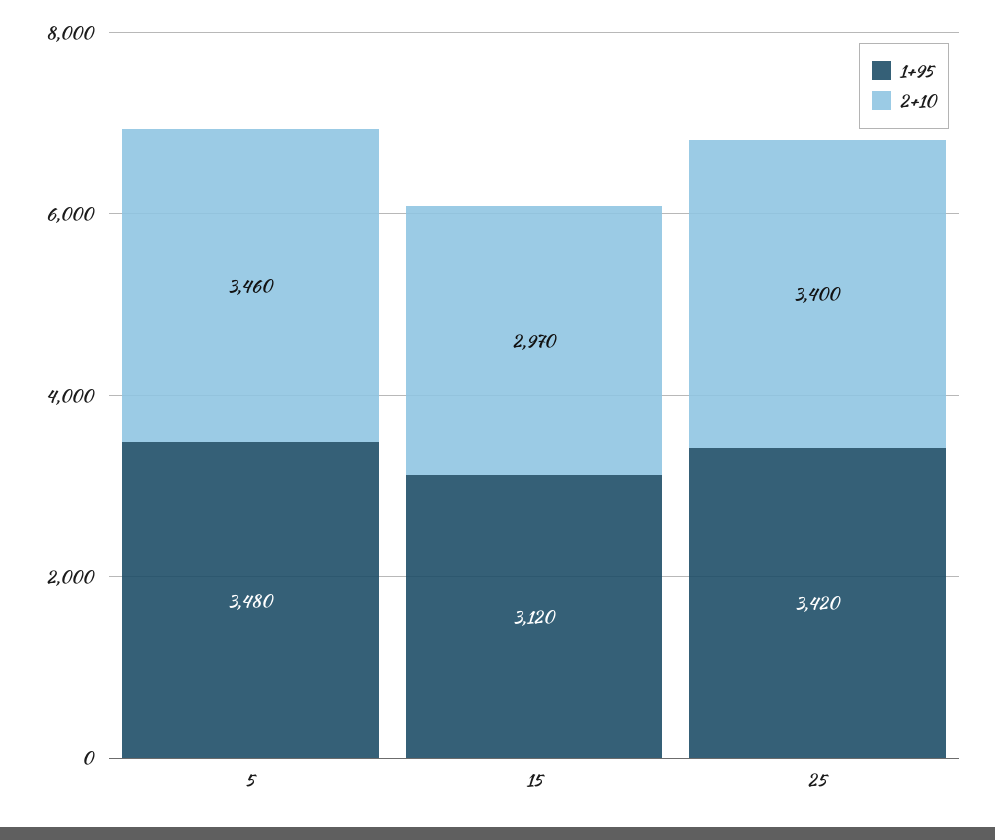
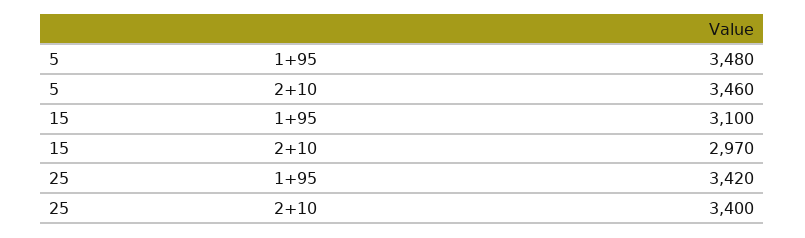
  {
    "1+95": {
      "5": 3480,
-     "15": 3120,
+     "15": 3100,
      "25": 3420
    },
    "2+10": {
      "5": 3460,
      "15": 2970,
      "25": 3400
    }
  }

